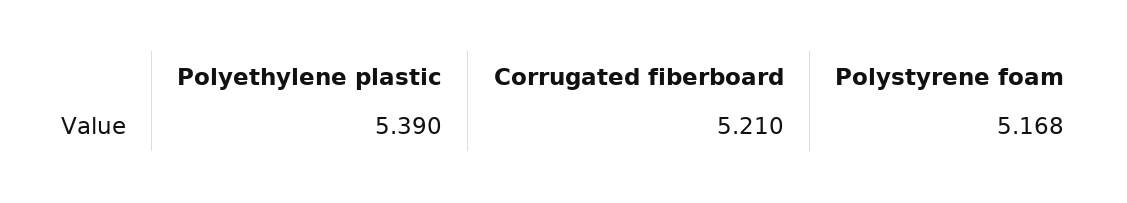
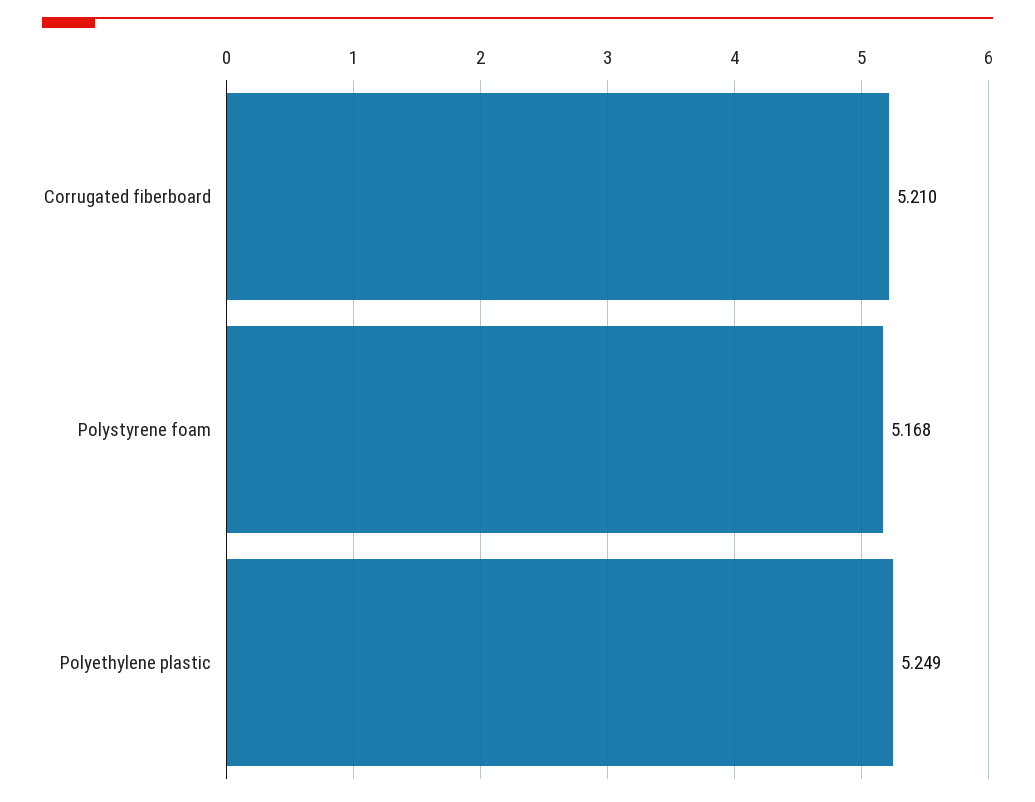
  {
-   "Polyethylene plastic": 5.39,
+   "Polyethylene plastic": 5.249,
    "Corrugated fiberboard": 5.21,
    "Polystyrene foam": 5.168
  }

